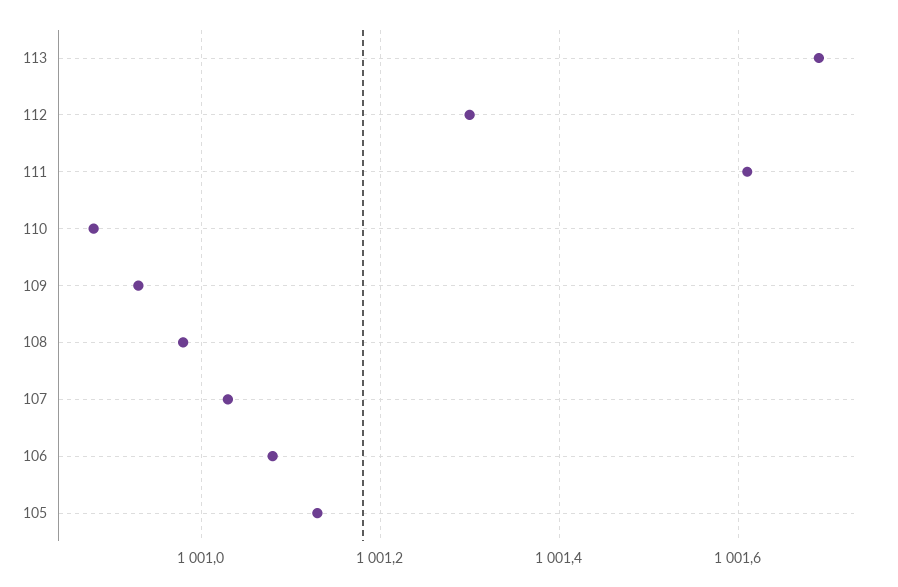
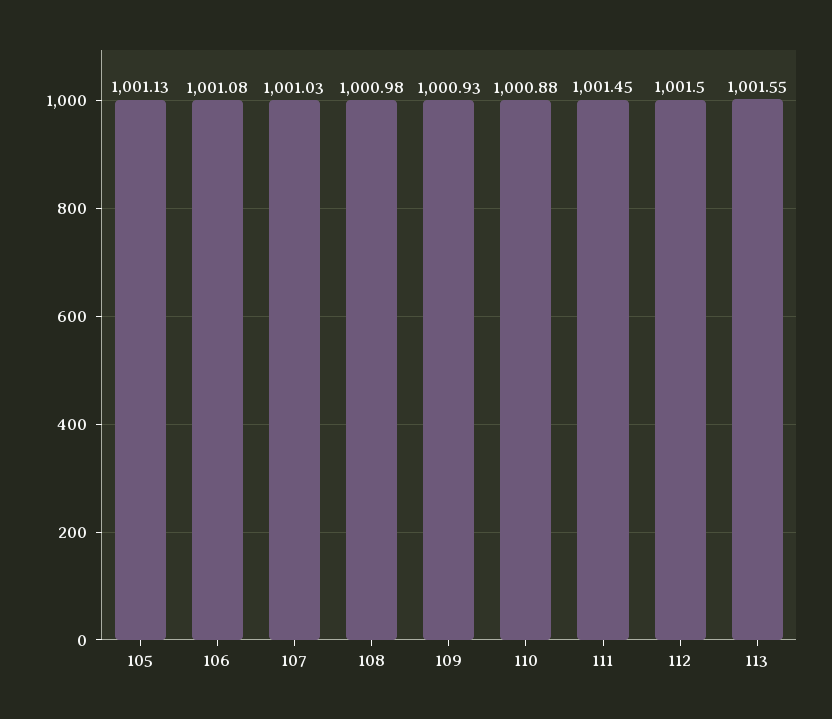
  {
-   "113": 1001.7,
+   "113": 1001.55,
-   "112": 1001.3,
+   "112": 1001.5,
-   "111": 1001.6,
+   "111": 1001.45,
    "110": 1000.88,
    "109": 1000.93,
    "108": 1000.98,
    "107": 1001.03,
    "106": 1001.08,
    "105": 1001.13
  }

